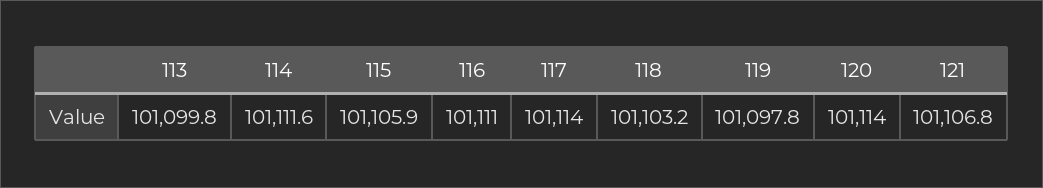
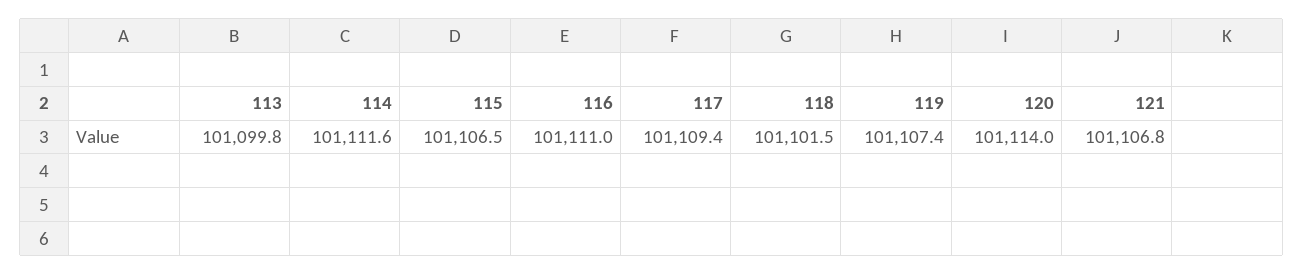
  {
    "113": 101099.8,
    "114": 101111.6,
-   "115": 101105.9,
+   "115": 101106.5,
    "116": 101111,
-   "117": 101114,
+   "117": 101109.4,
-   "118": 101103.2,
+   "118": 101101.5,
-   "119": 101097.8,
+   "119": 101107.4,
    "120": 101114,
    "121": 101106.8
  }

